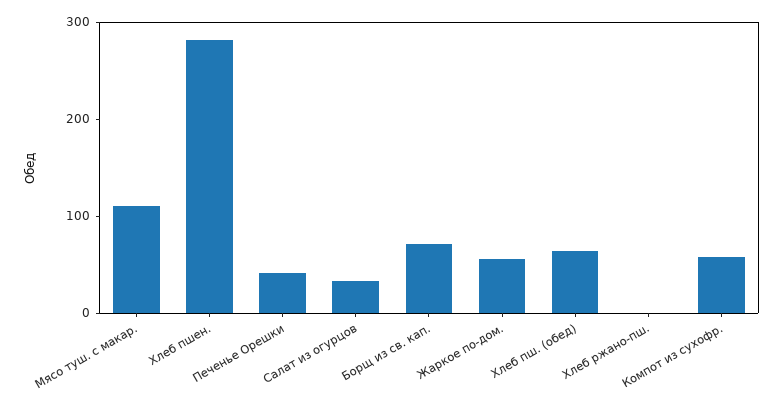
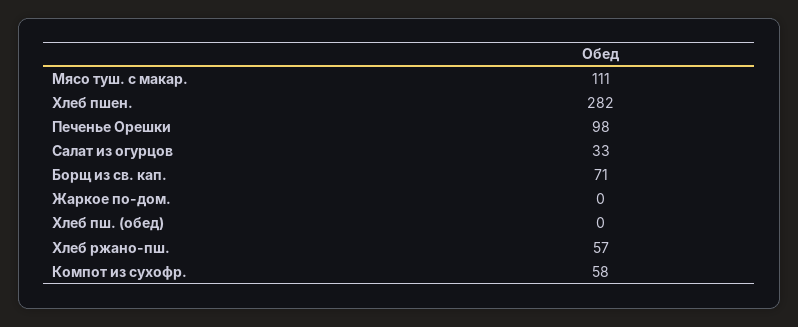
  {
    "Мясо туш. с макар.": 111,
    "Хлеб пшен.": 282,
-   "Печенье Орешки": 40,
+   "Печенье Орешки": 98,
    "Салат из огурцов": 33,
    "Борщ из св. кап.": 71,
-   "Жаркое по-дом.": 60,
+   "Жаркое по-дом.": 0,
-   "Хлеб пш. (обед)": 60,
+   "Хлеб пш. (обед)": 0,
-   "Хлеб ржано-пш.": 0,
+   "Хлеб ржано-пш.": 57,
    "Компот из сухофр.": 58
  }

